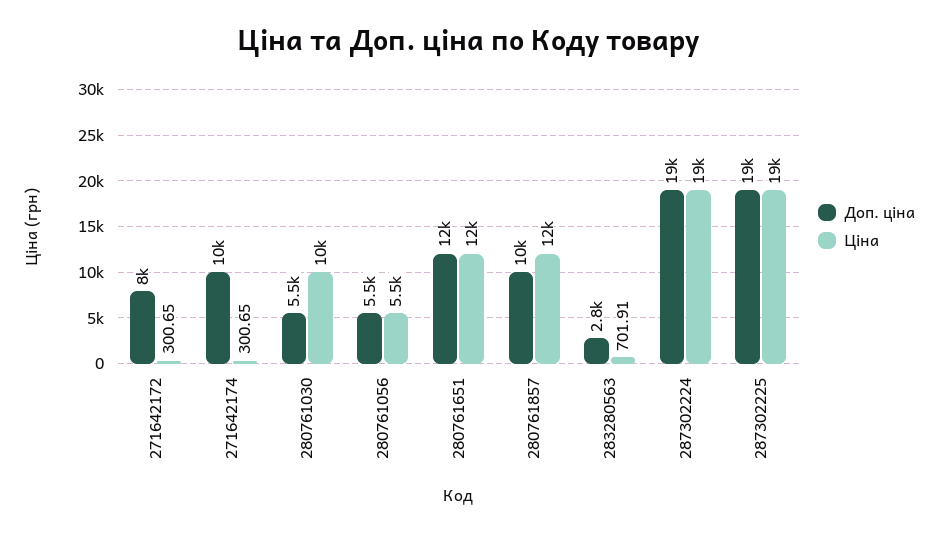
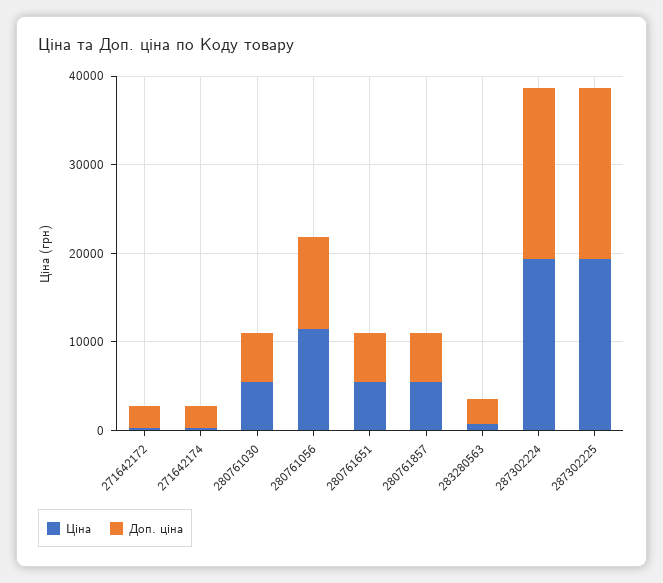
  {
    "Доп. ціна": {
-     "271642172": 8000,
+     "271642172": 2000,
-     "271642174": 10000,
+     "271642174": 2000,
      "280761030": 5500,
-     "280761056": 5500,
+     "280761056": 10000,
-     "280761651": 12000,
+     "280761651": 6000,
-     "280761857": 10000,
+     "280761857": 6000,
      "283280563": 2800,
      "287302224": 19000,
      "287302225": 19000
    },
    "Ціна": {
      "271642172": 300.65,
      "271642174": 300.65,
-     "280761030": 10000,
+     "280761030": 6000,
-     "280761056": 5500,
+     "280761056": 12000,
-     "280761651": 12000,
+     "280761651": 6000,
-     "280761857": 12000,
+     "280761857": 6000,
      "283280563": 701.91,
      "287302224": 19000,
      "287302225": 19000
    }
  }

